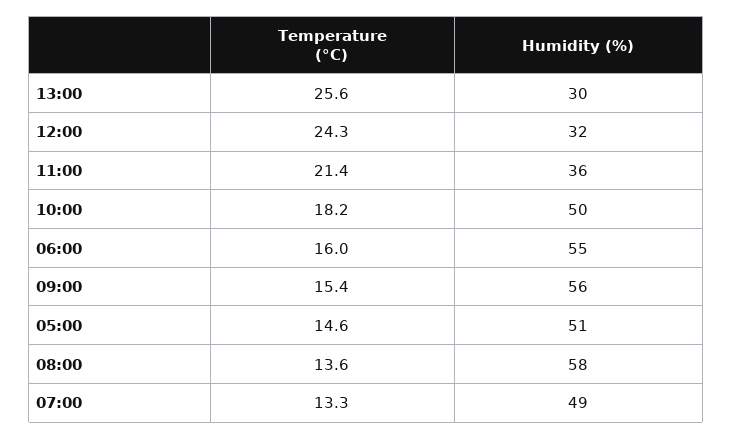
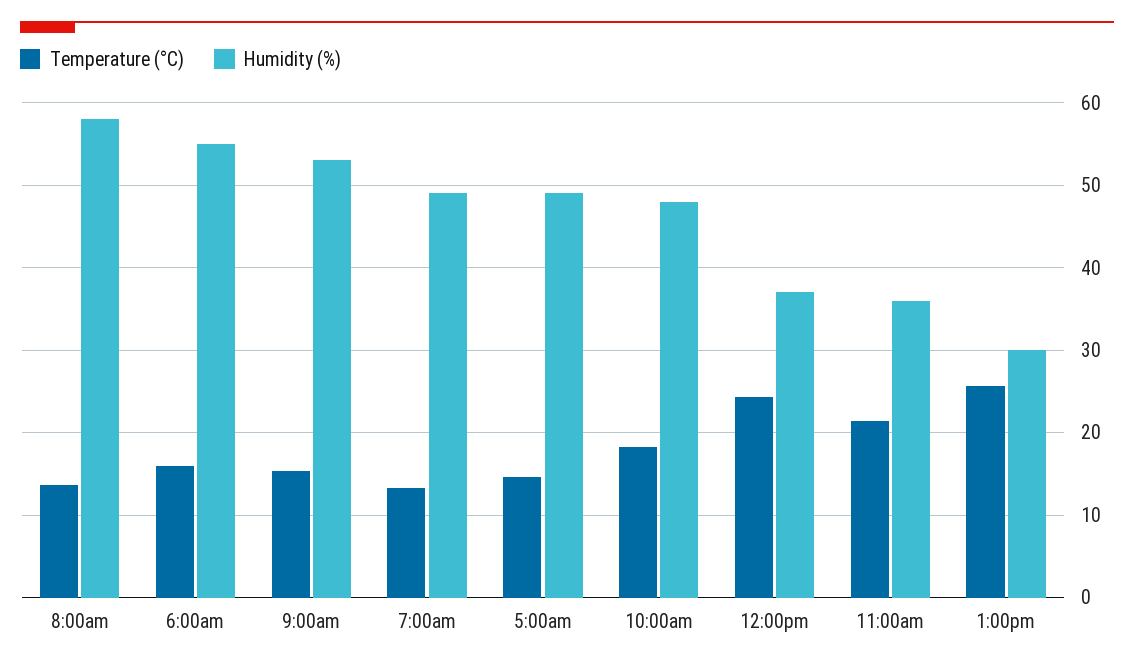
  {
    "Temperature (°C)": {
      "13:00": 25.6,
      "12:00": 24.3,
      "11:00": 21.4,
      "10:00": 18.2,
      "06:00": 16,
      "09:00": 15.4,
      "05:00": 14.6,
      "08:00": 13.6,
      "07:00": 13.3
    },
    "Humidity (%)": {
      "13:00": 30,
-     "12:00": 32,
+     "12:00": 37,
      "11:00": 36,
-     "10:00": 50,
+     "10:00": 48,
      "06:00": 55,
-     "09:00": 56,
+     "09:00": 53,
-     "05:00": 51,
+     "05:00": 49,
      "08:00": 58,
      "07:00": 49
    }
  }

